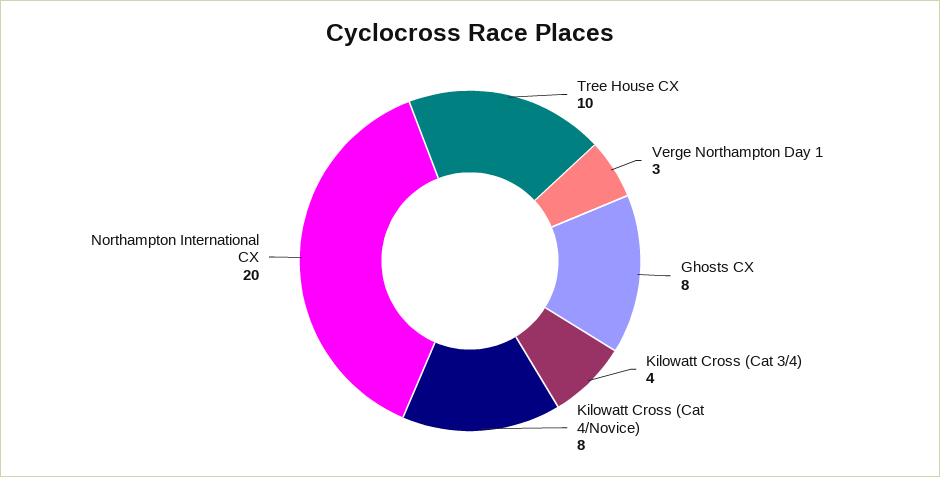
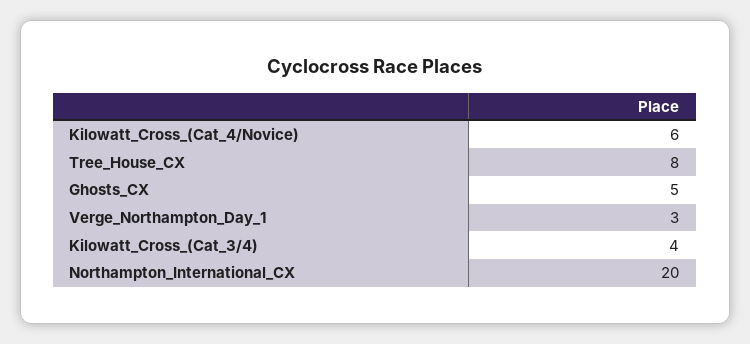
  {
-   "Tree House CX": 10,
+   "Tree House CX": 8,
    "Verge Northampton Day 1": 3,
-   "Ghosts CX": 8,
+   "Ghosts CX": 5,
    "Kilowatt Cross (Cat 3/4)": 4,
-   "Kilowatt Cross (Cat 4/Novice)": 8,
+   "Kilowatt Cross (Cat 4/Novice)": 6,
    "Northampton International CX": 20
  }

